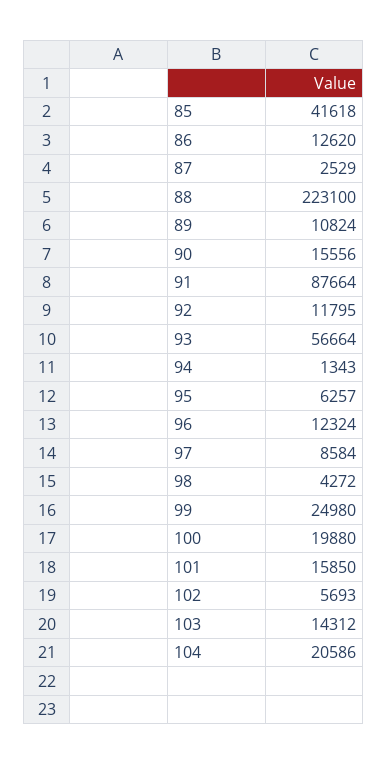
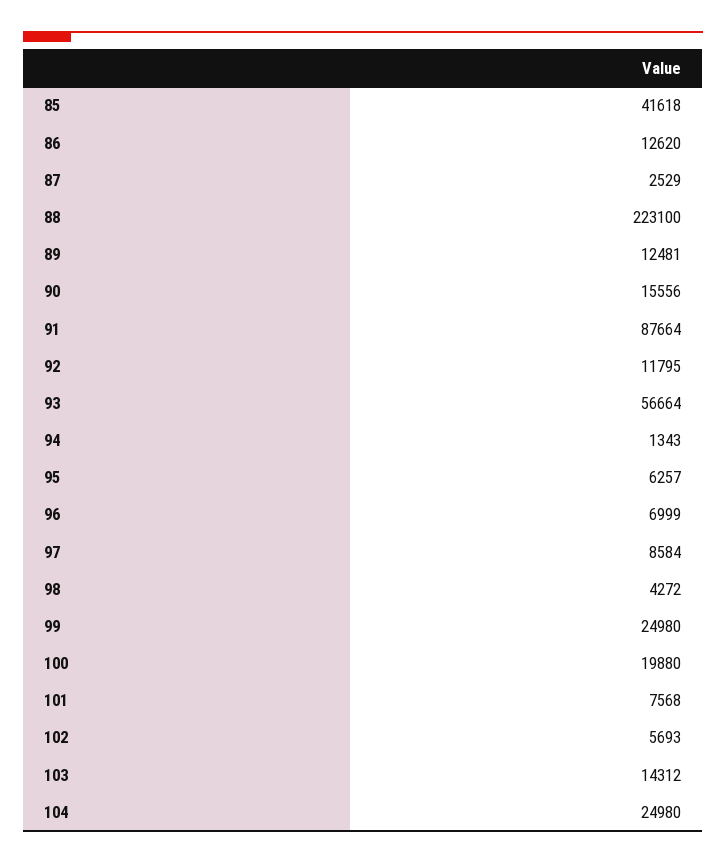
  {
    "85": 41618,
    "86": 12620,
    "87": 2529,
    "88": 223100,
-   "89": 10824,
+   "89": 12481,
    "90": 15556,
    "91": 87664,
    "92": 11795,
    "93": 56664,
    "94": 1343,
    "95": 6257,
-   "96": 12324,
+   "96": 6999,
    "97": 8584,
    "98": 4272,
    "99": 24980,
    "100": 19880,
-   "101": 15850,
+   "101": 7568,
    "102": 5693,
    "103": 14312,
-   "104": 20586
+   "104": 24980
  }

